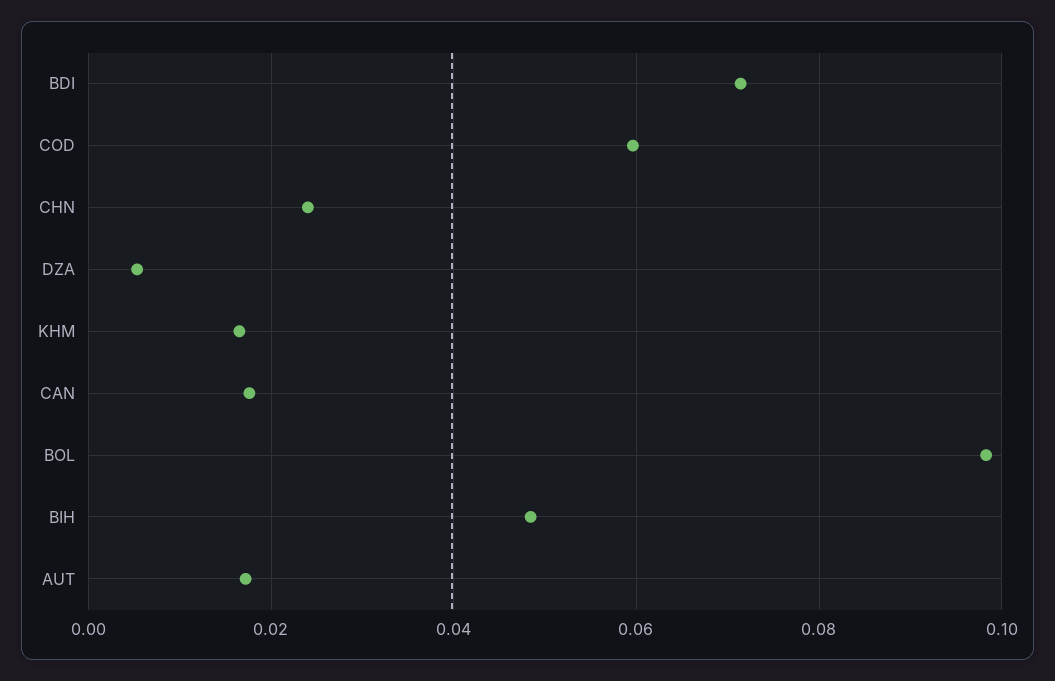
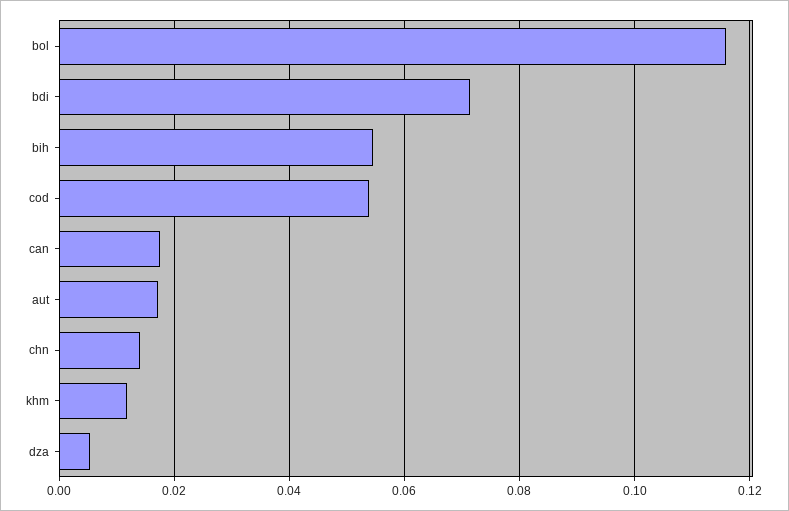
  {
    "BDI": 0.072,
-   "COD": 0.06,
+   "COD": 0.054,
-   "CHN": 0.024,
+   "CHN": 0.014,
    "DZA": 0.006,
-   "KHM": 0.016,
+   "KHM": 0.012,
    "CAN": 0.018,
-   "BOL": 0.098,
+   "BOL": 0.116,
-   "BIH": 0.048,
+   "BIH": 0.054,
    "AUT": 0.018
  }

